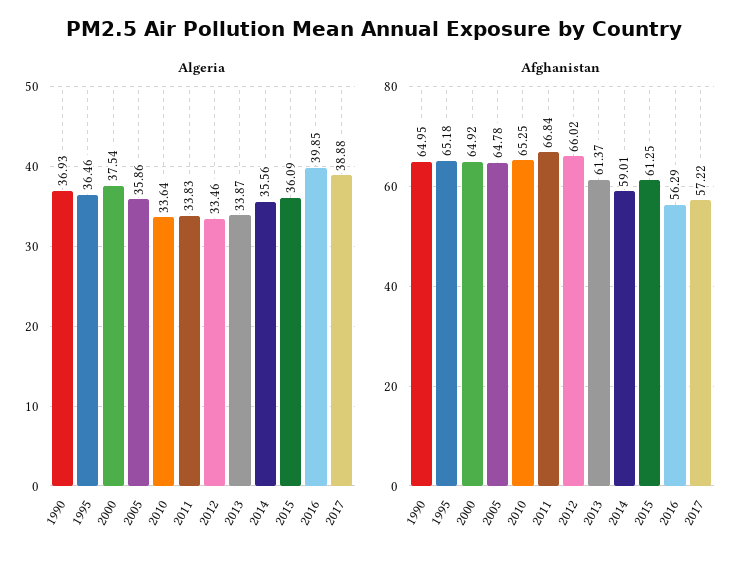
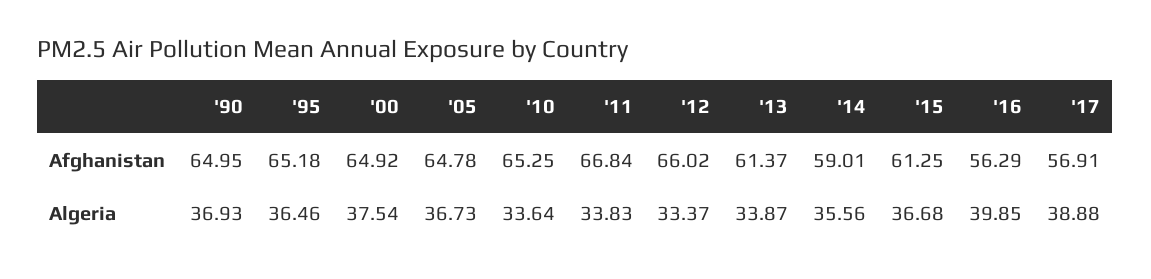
  {
    "Algeria": {
      "1990": 36.93,
      "1995": 36.46,
      "2000": 37.54,
-     "2005": 35.86,
+     "2005": 36.73,
      "2010": 33.64,
      "2011": 33.83,
-     "2012": 33.46,
+     "2012": 33.37,
      "2013": 33.87,
      "2014": 35.56,
-     "2015": 36.09,
+     "2015": 36.68,
      "2016": 39.85,
      "2017": 38.88
    },
    "Afghanistan": {
      "1990": 64.95,
      "1995": 65.18,
      "2000": 64.92,
      "2005": 64.78,
      "2010": 65.25,
      "2011": 66.84,
      "2012": 66.02,
      "2013": 61.37,
      "2014": 59.01,
      "2015": 61.25,
      "2016": 56.29,
-     "2017": 57.22
+     "2017": 56.91
    }
  }

